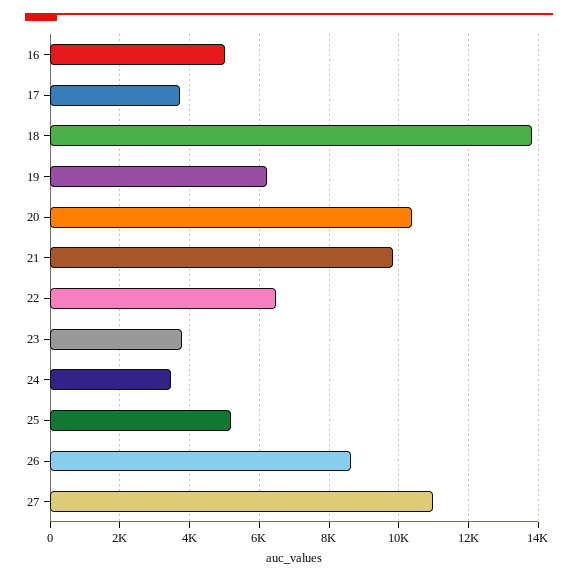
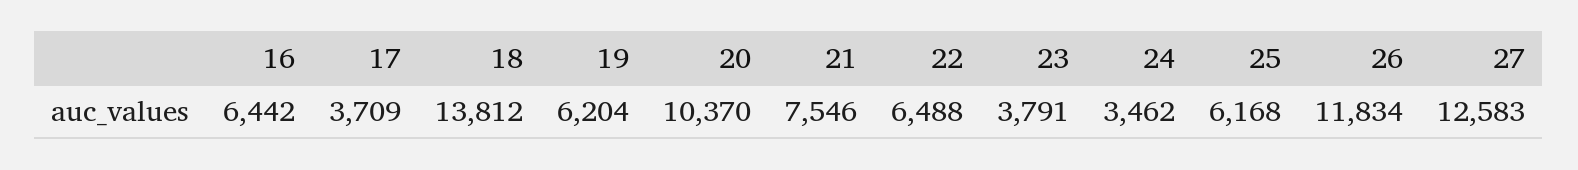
  {
-   "16": 5000,
+   "16": 6442,
    "17": 3709,
    "18": 13812,
    "19": 6204,
    "20": 10370,
-   "21": 9800,
+   "21": 7546,
    "22": 6488,
    "23": 3791,
    "24": 3462,
-   "25": 5200,
+   "25": 6168,
-   "26": 8600,
+   "26": 11834,
-   "27": 11000
+   "27": 12583
  }

